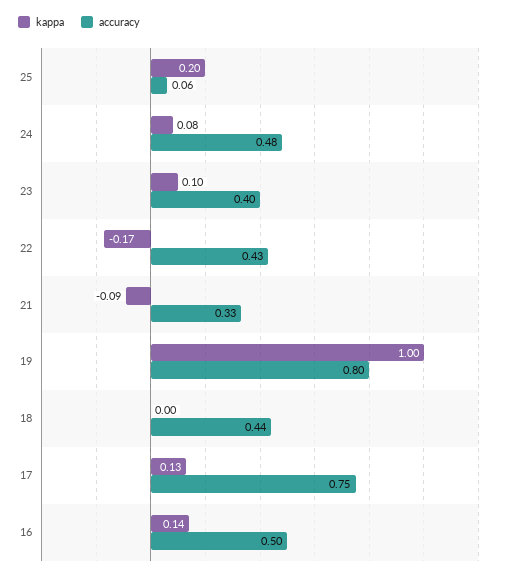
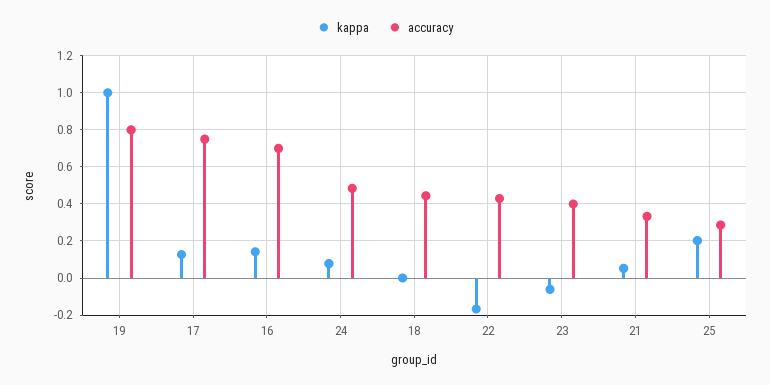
  {
    "kappa": {
      "25": 0.2,
      "24": 0.08,
-     "23": 0.1,
+     "23": -0.05,
      "22": -0.17,
-     "21": -0.09,
+     "21": 0.05,
      "19": 1,
      "18": 0,
      "17": 0.13,
      "16": 0.14
    },
    "accuracy": {
-     "25": 0.06,
+     "25": 0.3,
      "24": 0.48,
      "23": 0.4,
      "22": 0.43,
      "21": 0.33,
      "19": 0.8,
      "18": 0.44,
      "17": 0.75,
-     "16": 0.5
+     "16": 0.7
    }
  }

